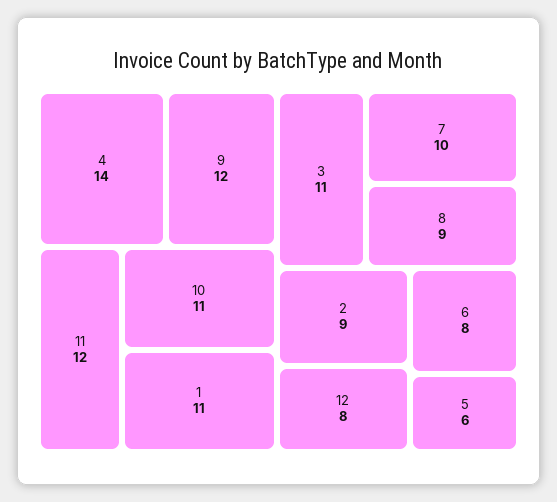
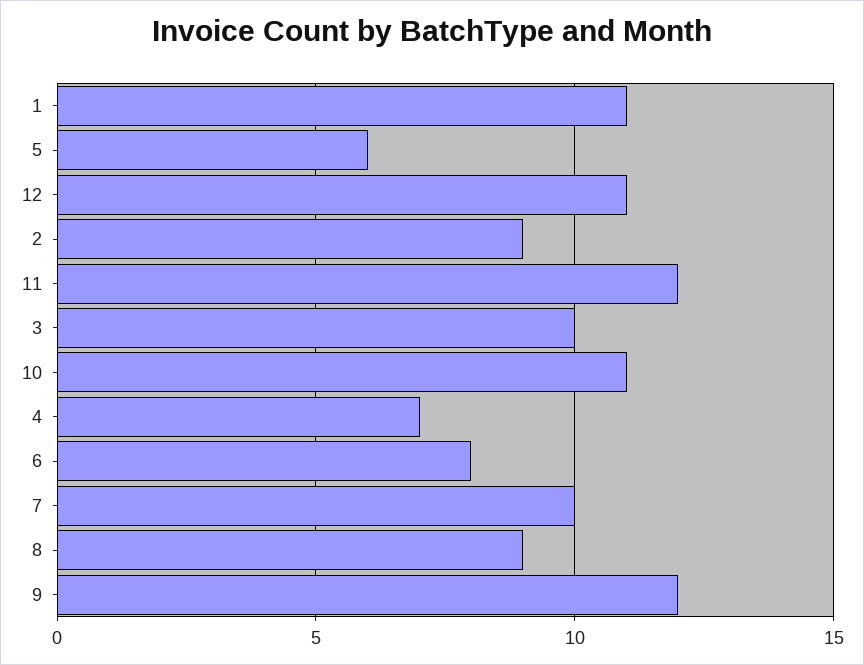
  {
-   "4": 14,
+   "4": 7,
    "9": 12,
    "11": 12,
    "10": 11,
    "1": 11,
-   "3": 11,
+   "3": 10,
    "7": 10,
    "8": 9,
    "2": 9,
-   "12": 8,
+   "12": 11,
    "6": 8,
    "5": 6
  }

